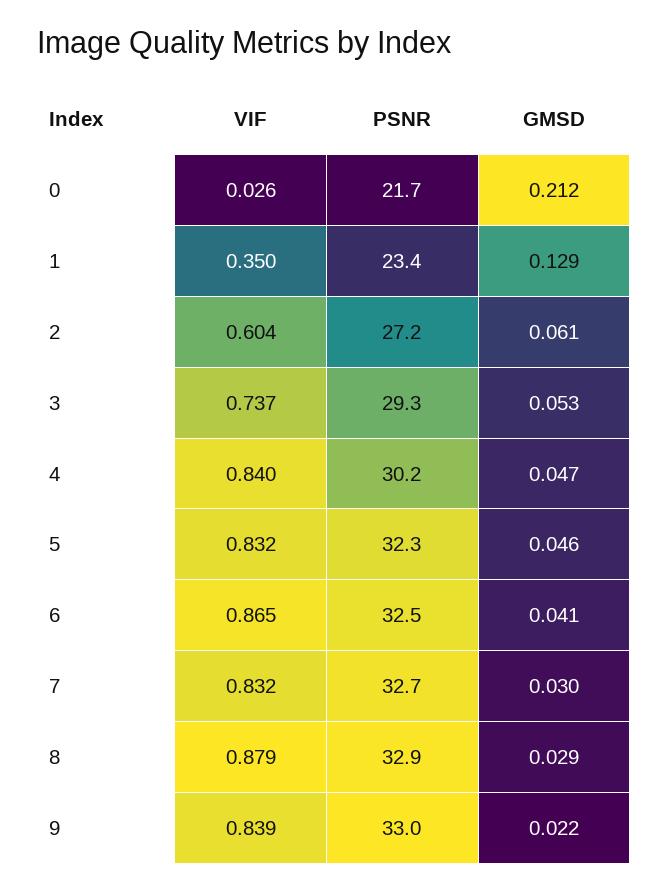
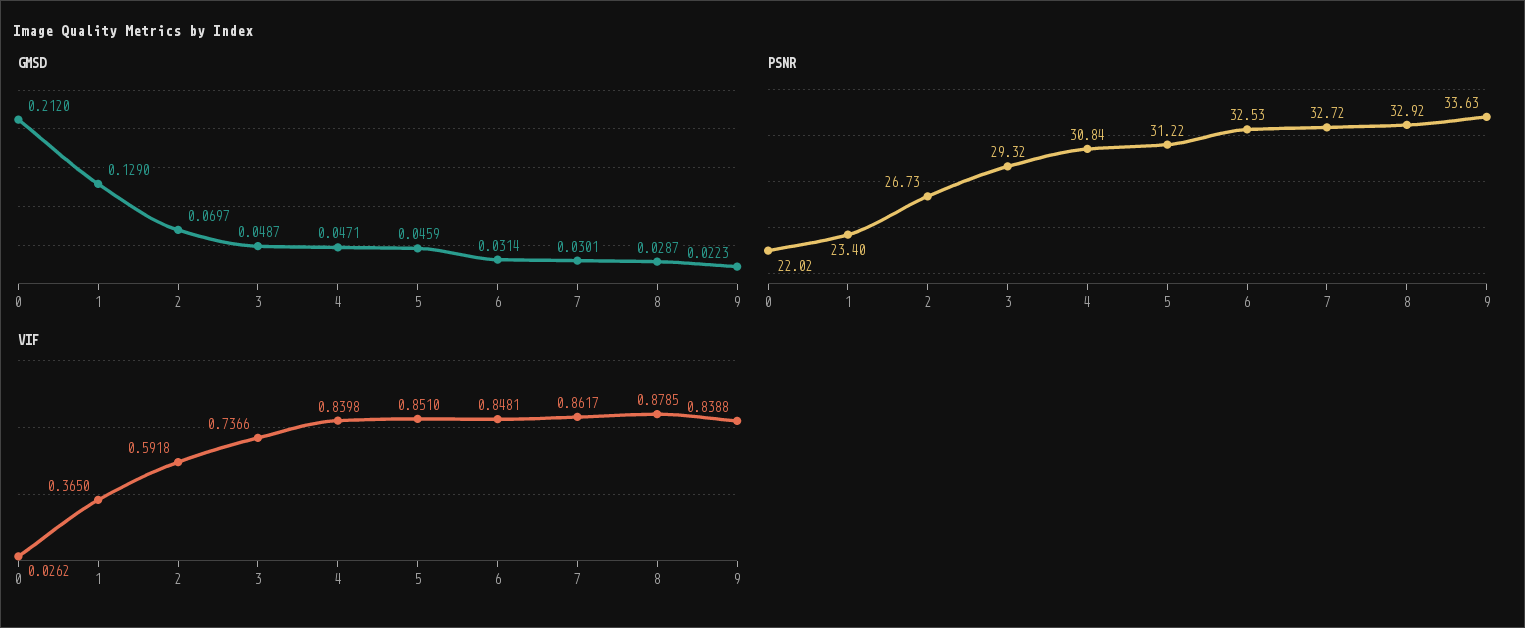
  {
    "VIF": {
      "0": 0.0262,
-     "1": 0.35,
+     "1": 0.365,
-     "2": 0.604,
+     "2": 0.5918,
      "3": 0.7366,
      "4": 0.8398,
-     "5": 0.832,
+     "5": 0.851,
-     "6": 0.865,
+     "6": 0.8481,
-     "7": 0.832,
+     "7": 0.8617,
      "8": 0.8785,
      "9": 0.8388
    },
    "PSNR": {
-     "0": 21.7,
+     "0": 22.02,
      "1": 23.4,
-     "2": 27.2,
+     "2": 26.73,
      "3": 29.32,
-     "4": 30.2,
+     "4": 30.84,
-     "5": 32.3,
+     "5": 31.22,
      "6": 32.53,
      "7": 32.72,
      "8": 32.92,
-     "9": 33
+     "9": 33.63
    },
    "GMSD": {
      "0": 0.212,
      "1": 0.129,
-     "2": 0.061,
+     "2": 0.0697,
-     "3": 0.053,
+     "3": 0.0487,
      "4": 0.0471,
      "5": 0.0459,
-     "6": 0.041,
+     "6": 0.0314,
      "7": 0.0301,
      "8": 0.0287,
      "9": 0.0223
    }
  }

